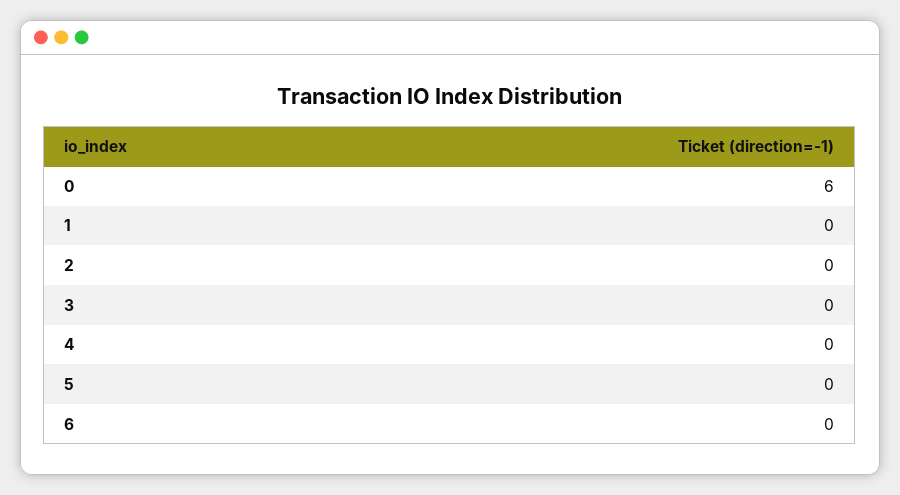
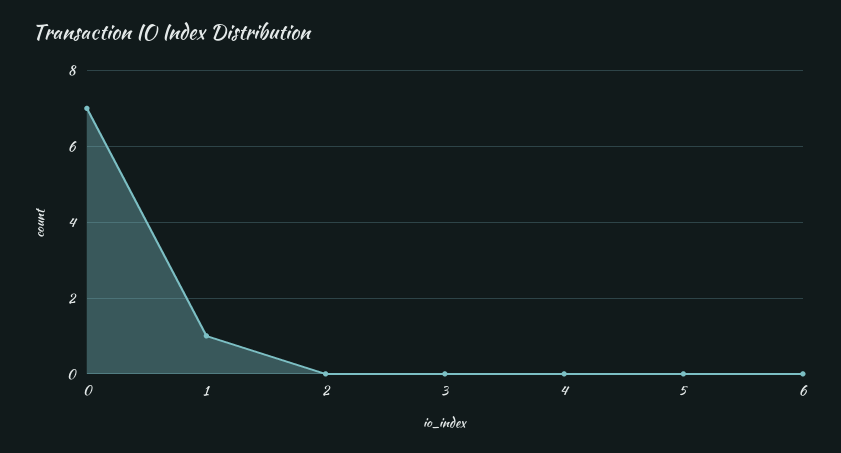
  {
-   "0": 6,
+   "0": 7,
-   "1": 0,
+   "1": 1,
    "2": 0,
    "3": 0,
    "4": 0,
    "5": 0,
    "6": 0
  }

